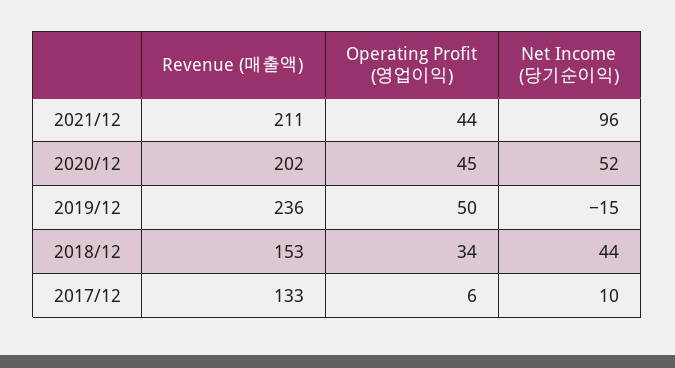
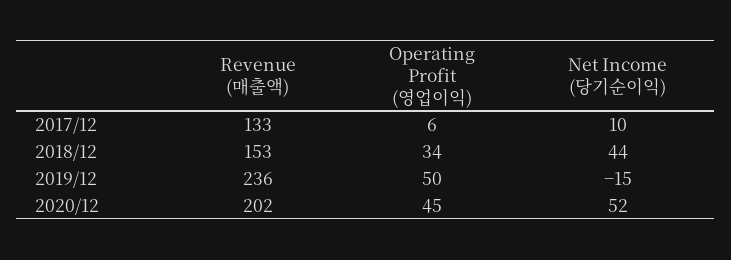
  {
    "Revenue (매출액)": {
-     "2021/12": 211,
      "2020/12": 202,
      "2019/12": 236,
      "2018/12": 153,
      "2017/12": 133
    },
    "Operating Profit (영업이익)": {
-     "2021/12": 44,
      "2020/12": 45,
      "2019/12": 50,
      "2018/12": 34,
      "2017/12": 6
    },
    "Net Income (당기순이익)": {
-     "2021/12": 96,
      "2020/12": 52,
      "2019/12": -15,
      "2018/12": 44,
      "2017/12": 10
    }
  }

